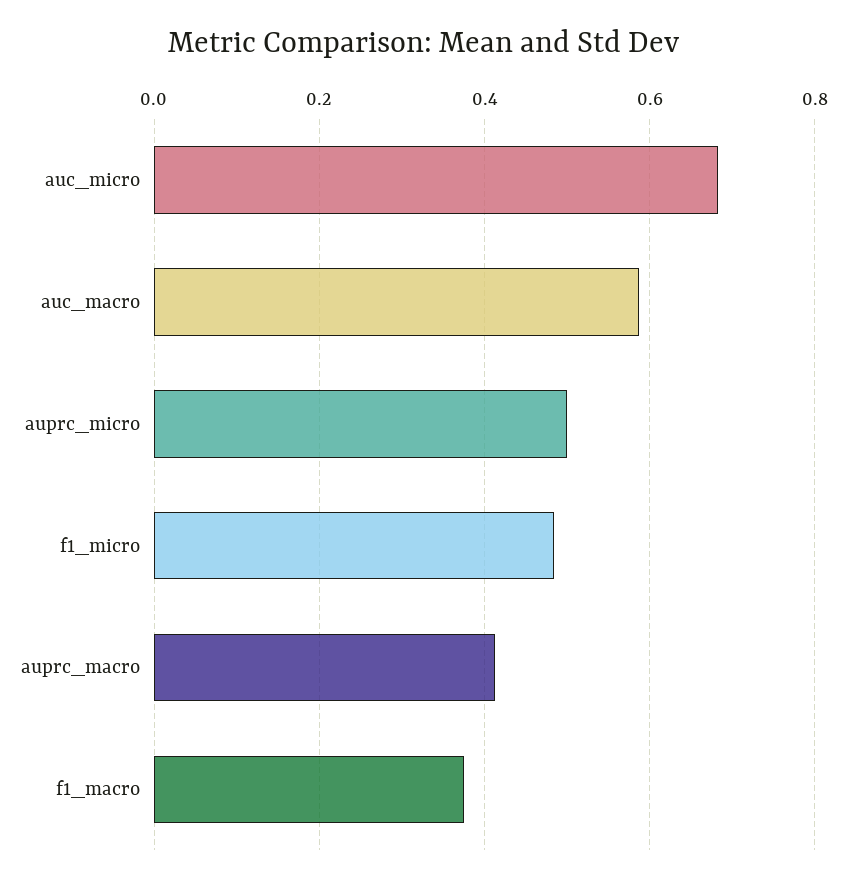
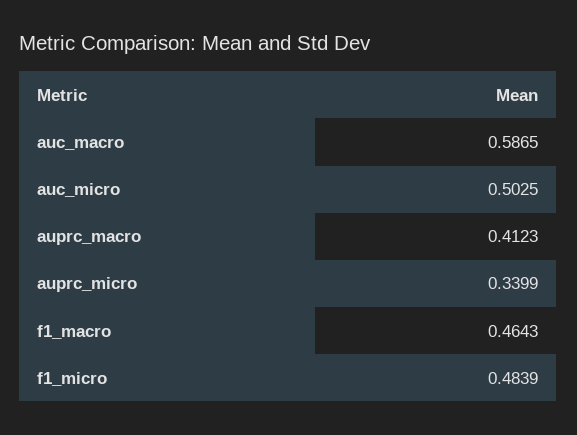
  {
-   "auc_micro": 0.68,
+   "auc_micro": 0.5025,
    "auc_macro": 0.5865,
-   "auprc_micro": 0.5,
+   "auprc_micro": 0.3399,
    "f1_micro": 0.4839,
    "auprc_macro": 0.4123,
-   "f1_macro": 0.38
+   "f1_macro": 0.4643
  }

